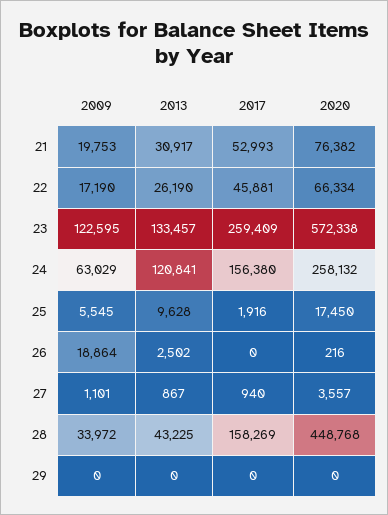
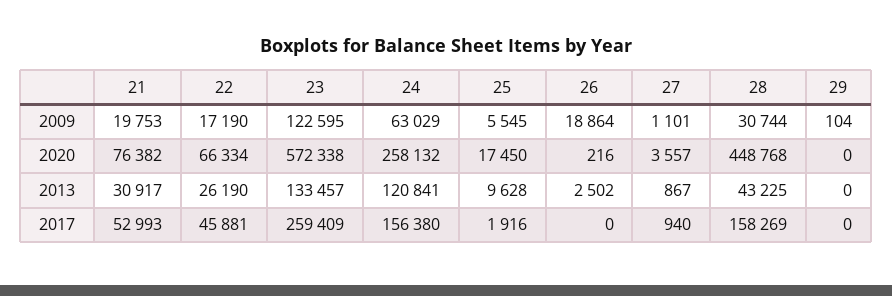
  {
    "2009": {
      "21": 19753,
      "22": 17190,
      "23": 122595,
      "24": 63029,
      "25": 5545,
      "26": 18864,
      "27": 1101,
-     "28": 33972,
+     "28": 30744,
-     "29": 0
+     "29": 104
    },
    "2013": {
      "21": 30917,
      "22": 26190,
      "23": 133457,
      "24": 120841,
      "25": 9628,
      "26": 2502,
      "27": 867,
      "28": 43225,
      "29": 0
    },
    "2017": {
      "21": 52993,
      "22": 45881,
      "23": 259409,
      "24": 156380,
      "25": 1916,
      "26": 0,
      "27": 940,
      "28": 158269,
      "29": 0
    },
    "2020": {
      "21": 76382,
      "22": 66334,
      "23": 572338,
      "24": 258132,
      "25": 17450,
      "26": 216,
      "27": 3557,
      "28": 448768,
      "29": 0
    }
  }

